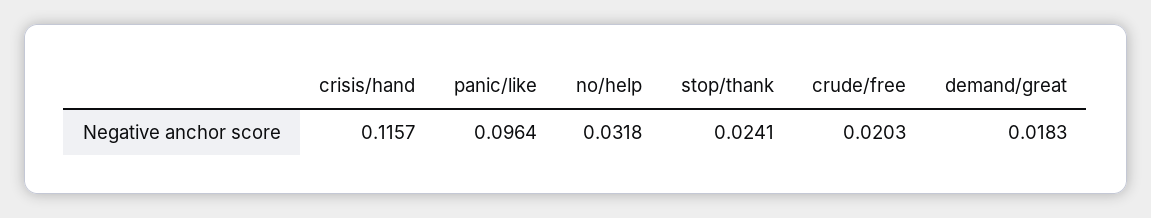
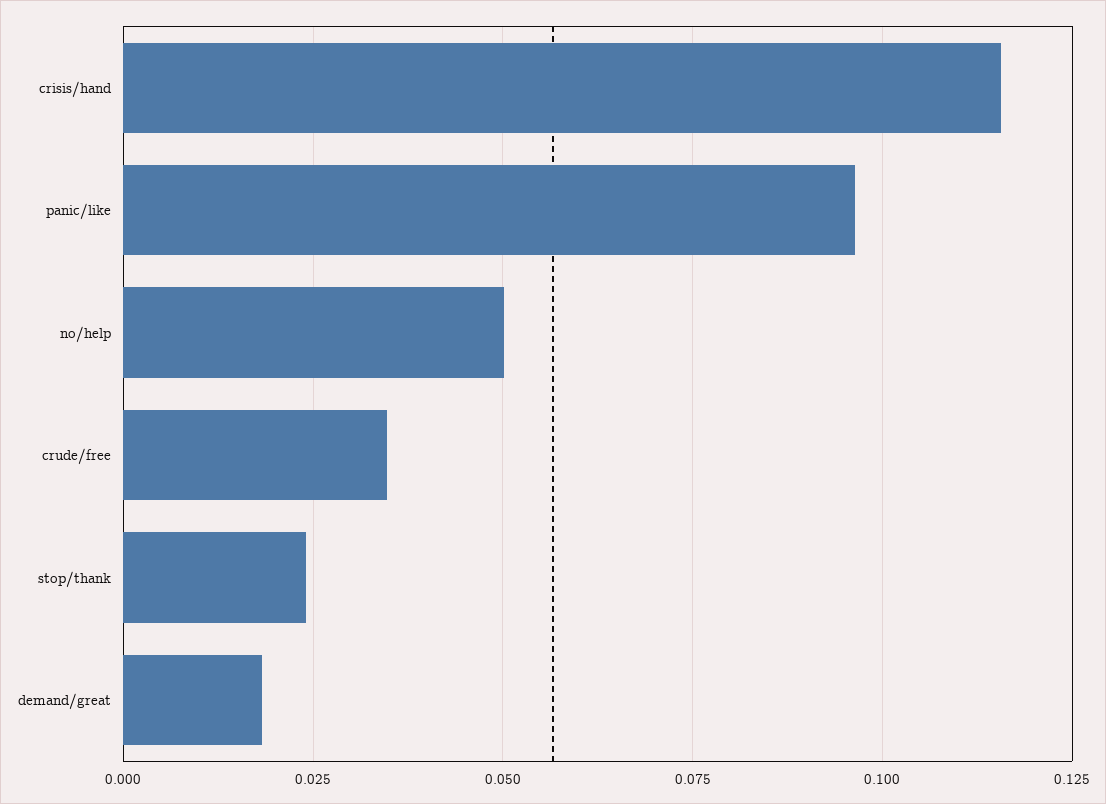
  {
    "crisis/hand": 0.1157,
    "panic/like": 0.0964,
-   "no/help": 0.0318,
+   "no/help": 0.05,
    "stop/thank": 0.0241,
-   "crude/free": 0.0203,
+   "crude/free": 0.035,
    "demand/great": 0.0183
  }

